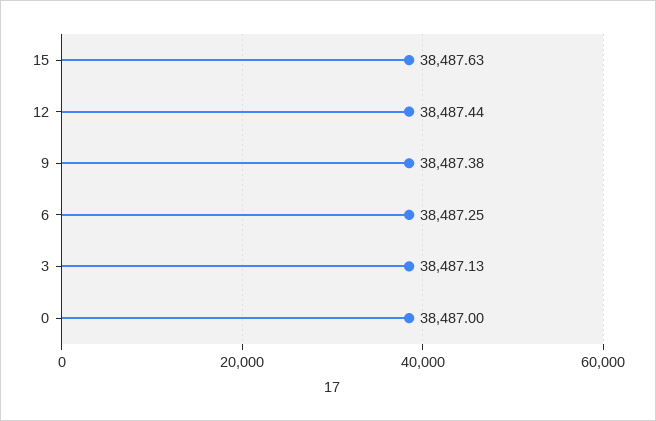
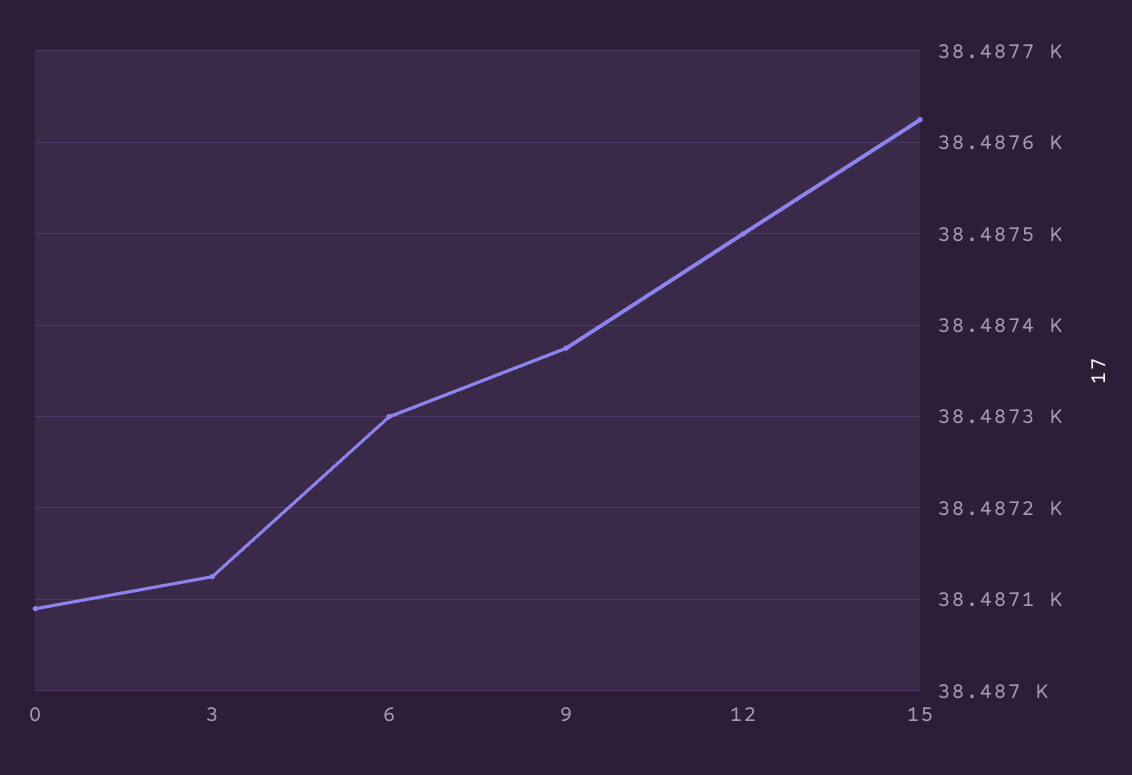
  {
    "15": 38487.63,
-   "12": 38487.44,
+   "12": 38487.5,
    "9": 38487.38,
-   "6": 38487.25,
+   "6": 38487.3,
    "3": 38487.13,
-   "0": 38487
+   "0": 38487.09
  }

